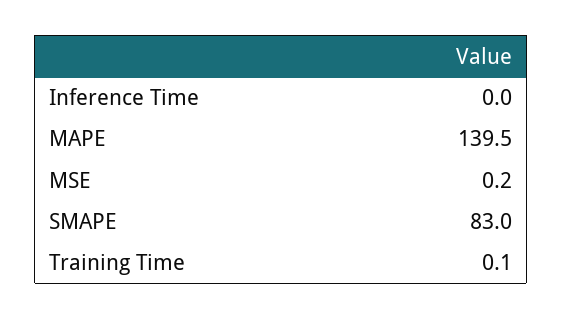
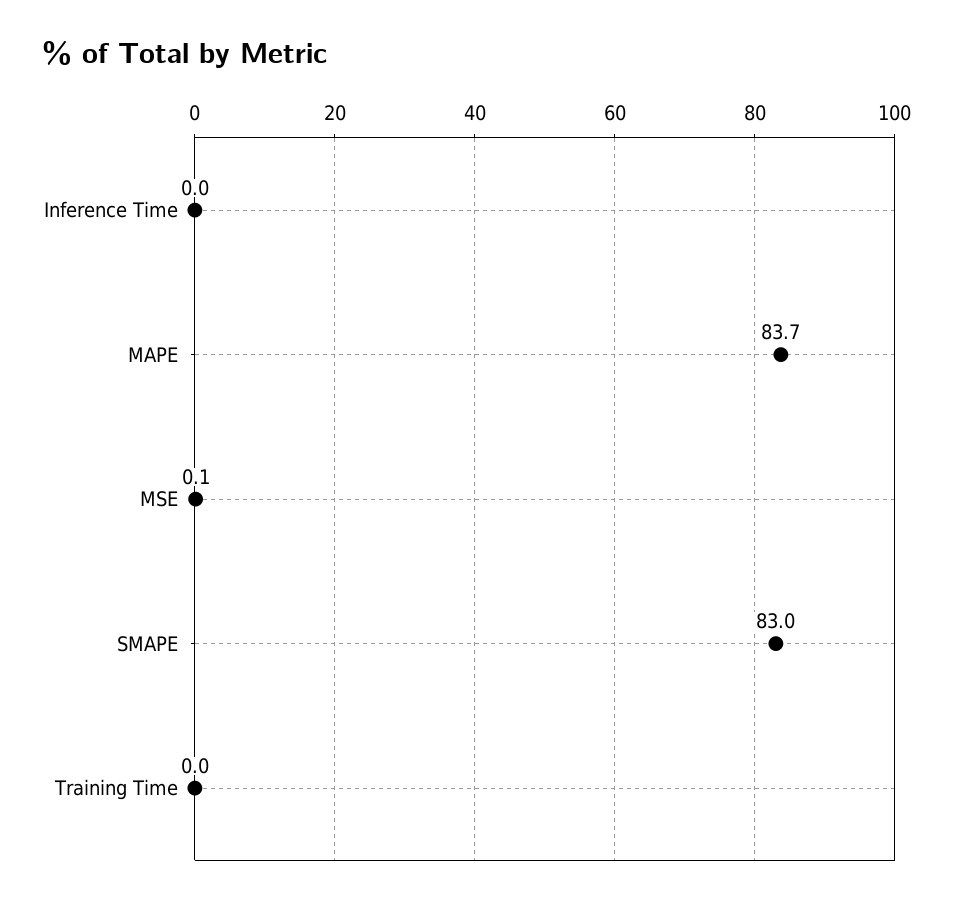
  {
    "Inference Time": 0,
-   "MAPE": 139.5,
+   "MAPE": 83.7,
-   "MSE": 0.2,
+   "MSE": 0.1,
    "SMAPE": 83,
-   "Training Time": 0.1
+   "Training Time": 0
  }

